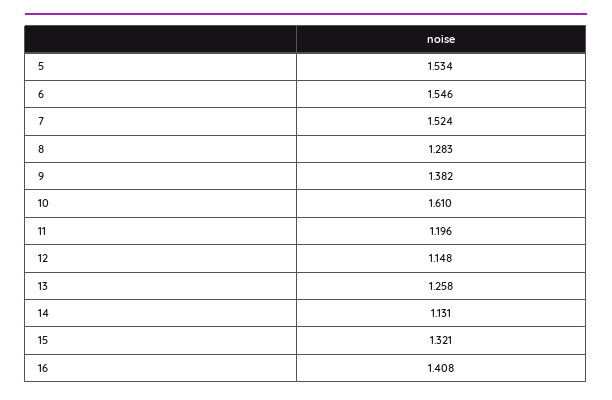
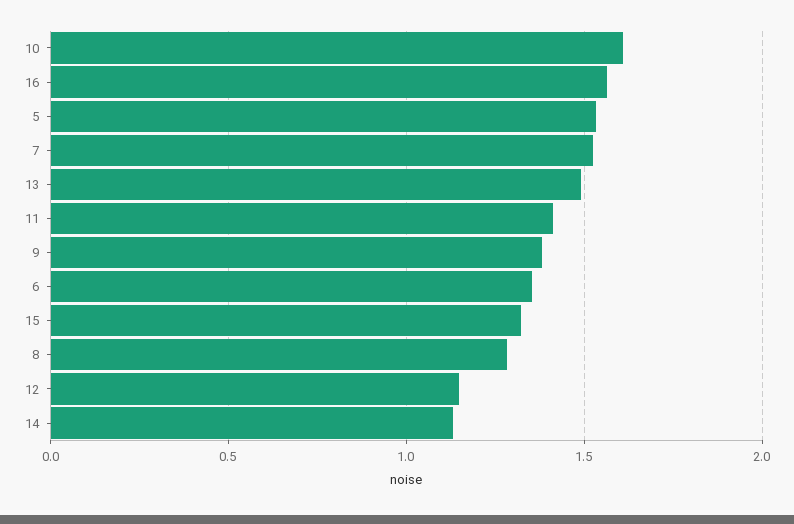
  {
    "5": 1.534,
-   "6": 1.546,
+   "6": 1.35,
    "7": 1.524,
    "8": 1.283,
    "9": 1.382,
    "10": 1.61,
-   "11": 1.196,
+   "11": 1.4,
    "12": 1.148,
-   "13": 1.258,
+   "13": 1.5,
    "14": 1.131,
    "15": 1.321,
-   "16": 1.408
+   "16": 1.55
  }

